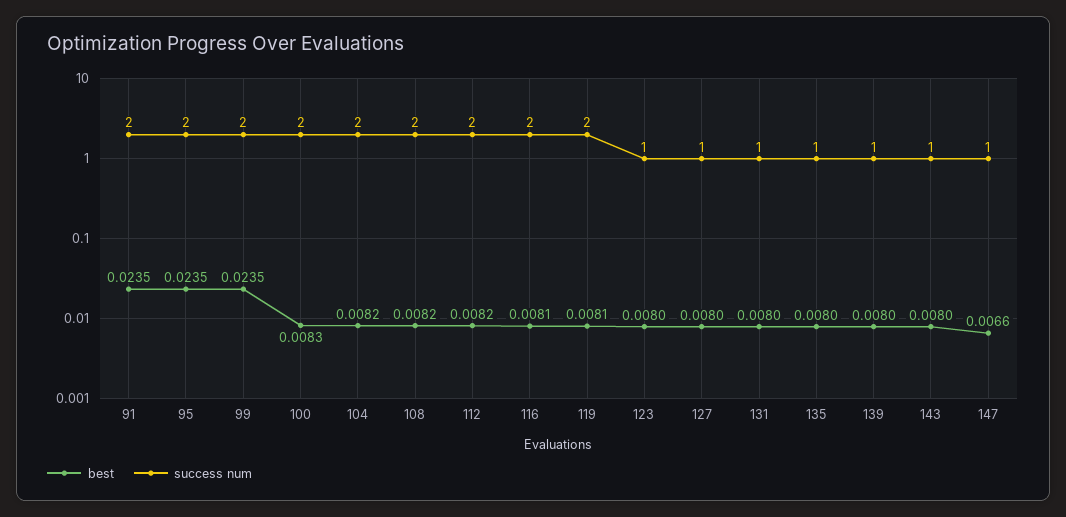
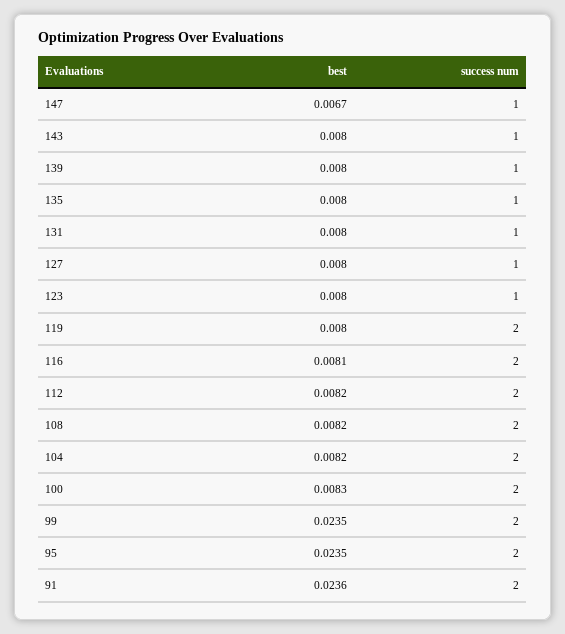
  {
    "best": {
-     "91": 0.0235,
+     "91": 0.0236,
      "95": 0.0235,
      "99": 0.0235,
      "100": 0.0083,
      "104": 0.0082,
      "108": 0.0082,
      "112": 0.0082,
      "116": 0.0081,
-     "119": 0.0081,
+     "119": 0.008,
      "123": 0.008,
      "127": 0.008,
      "131": 0.008,
      "135": 0.008,
      "139": 0.008,
      "143": 0.008,
-     "147": 0.0066
+     "147": 0.0067
    },
    "success num": {
      "91": 2,
      "95": 2,
      "99": 2,
      "100": 2,
      "104": 2,
      "108": 2,
      "112": 2,
      "116": 2,
      "119": 2,
      "123": 1,
      "127": 1,
      "131": 1,
      "135": 1,
      "139": 1,
      "143": 1,
      "147": 1
    }
  }

